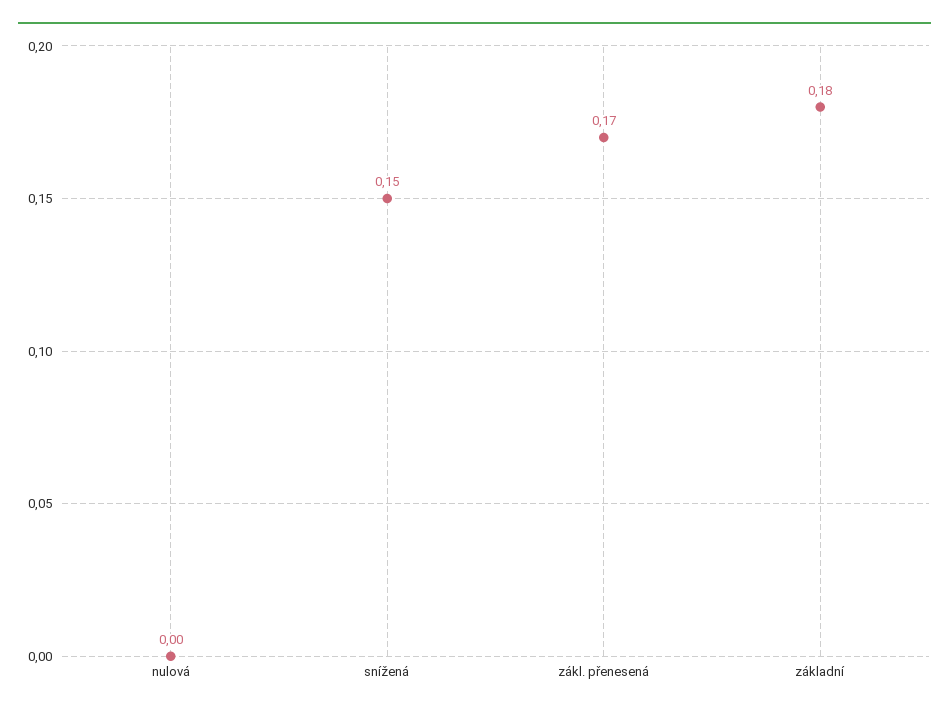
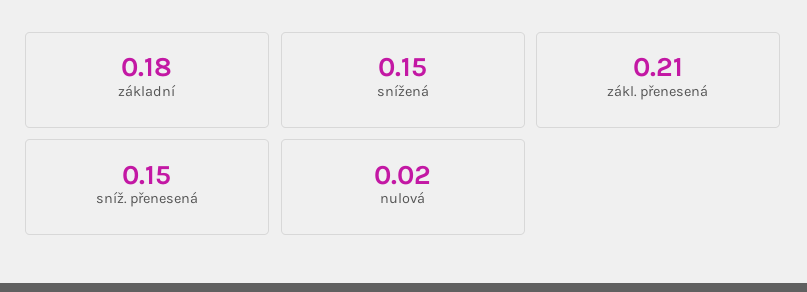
  {
-   "nulová": 0,
+   "nulová": 0.02,
    "snížená": 0.15,
-   "zákl. přenesená": 0.17,
+   "zákl. přenesená": 0.21,
-   "základní": 0.18
+   "základní": 0.18,
+   "sníž. přenesená": 0.15
  }

